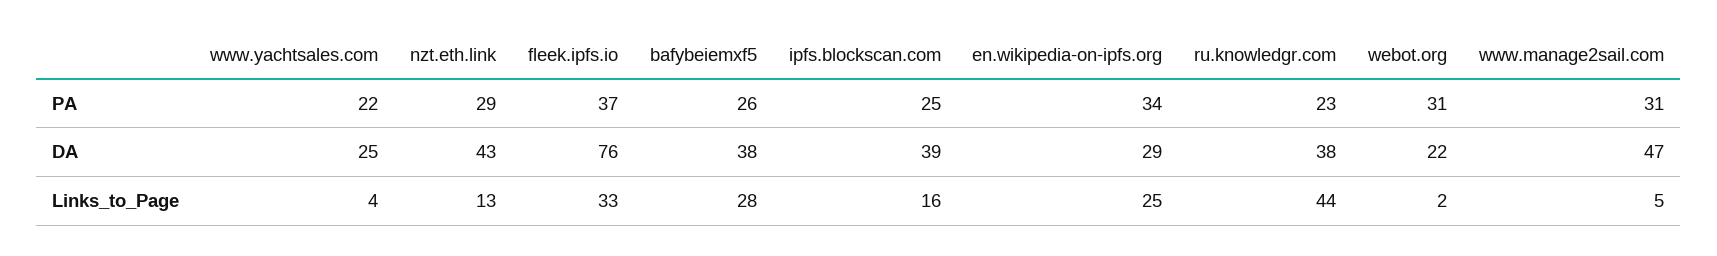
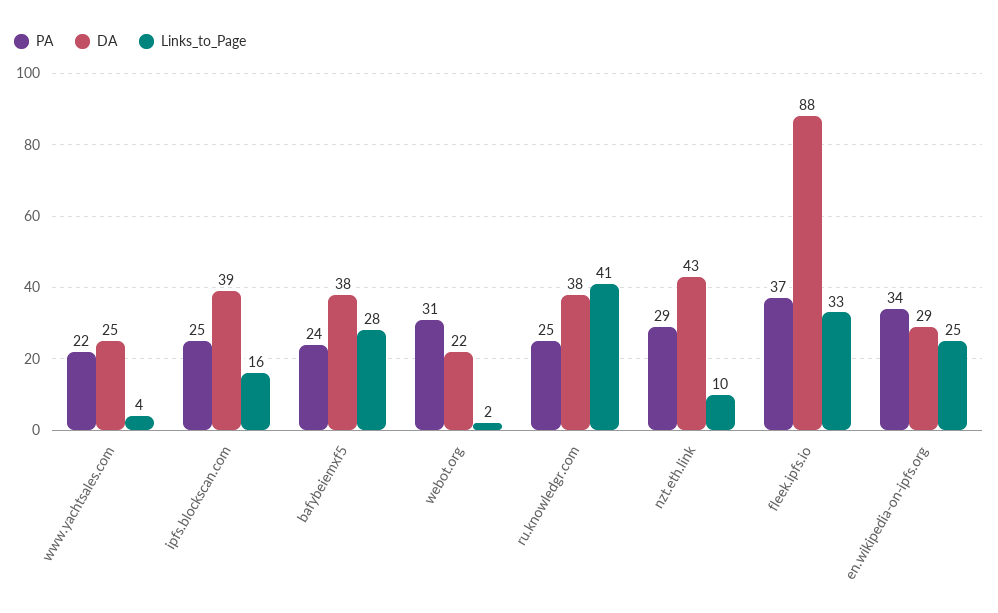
  {
    "PA": {
      "www.yachtsales.com": 22,
      "nzt.eth.link": 29,
      "fleek.ipfs.io": 37,
-     "bafybeiemxf5": 26,
+     "bafybeiemxf5": 24,
      "ipfs.blockscan.com": 25,
      "en.wikipedia-on-ipfs.org": 34,
-     "ru.knowledgr.com": 23,
+     "ru.knowledgr.com": 25,
-     "webot.org": 31,
+     "webot.org": 31
-     "www.manage2sail.com": 31
    },
    "DA": {
      "www.yachtsales.com": 25,
      "nzt.eth.link": 43,
-     "fleek.ipfs.io": 76,
+     "fleek.ipfs.io": 88,
      "bafybeiemxf5": 38,
      "ipfs.blockscan.com": 39,
      "en.wikipedia-on-ipfs.org": 29,
      "ru.knowledgr.com": 38,
-     "webot.org": 22,
+     "webot.org": 22
-     "www.manage2sail.com": 47
    },
    "Links_to_Page": {
      "www.yachtsales.com": 4,
-     "nzt.eth.link": 13,
+     "nzt.eth.link": 10,
      "fleek.ipfs.io": 33,
      "bafybeiemxf5": 28,
      "ipfs.blockscan.com": 16,
      "en.wikipedia-on-ipfs.org": 25,
-     "ru.knowledgr.com": 44,
+     "ru.knowledgr.com": 41,
-     "webot.org": 2,
+     "webot.org": 2
-     "www.manage2sail.com": 5
    }
  }

